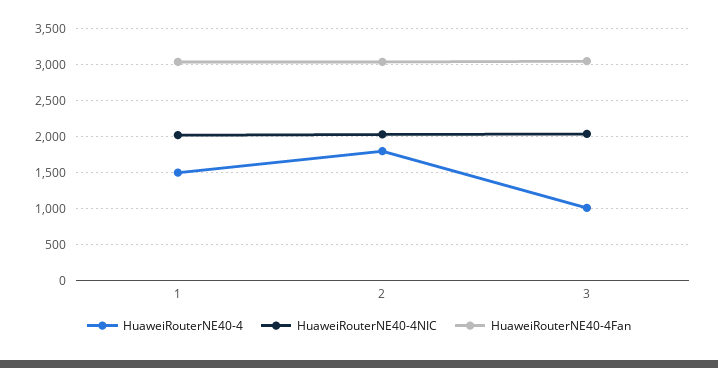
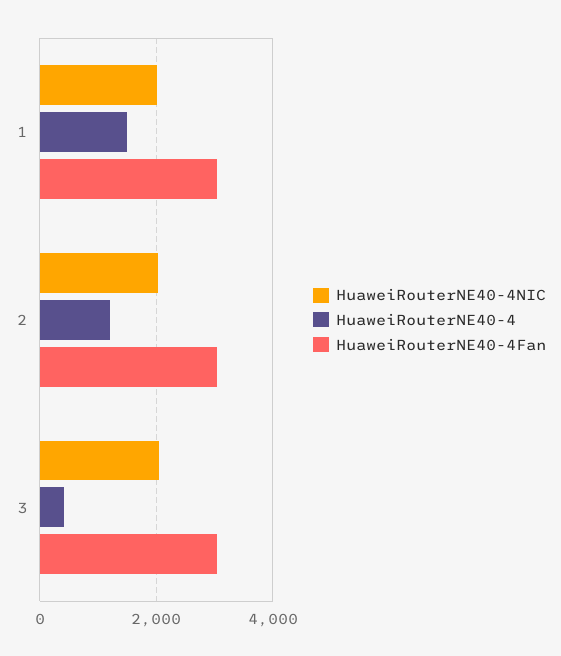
  {
    "HuaweiRouterNE40-4": {
      "1": 1500,
-     "2": 1800,
+     "2": 1200,
-     "3": 1000
+     "3": 400
    },
    "HuaweiRouterNE40-4NIC": {
      "1": 2000,
      "2": 2000,
      "3": 2000
    },
    "HuaweiRouterNE40-4Fan": {
      "1": 3000,
      "2": 3000,
      "3": 3100
    }
  }

